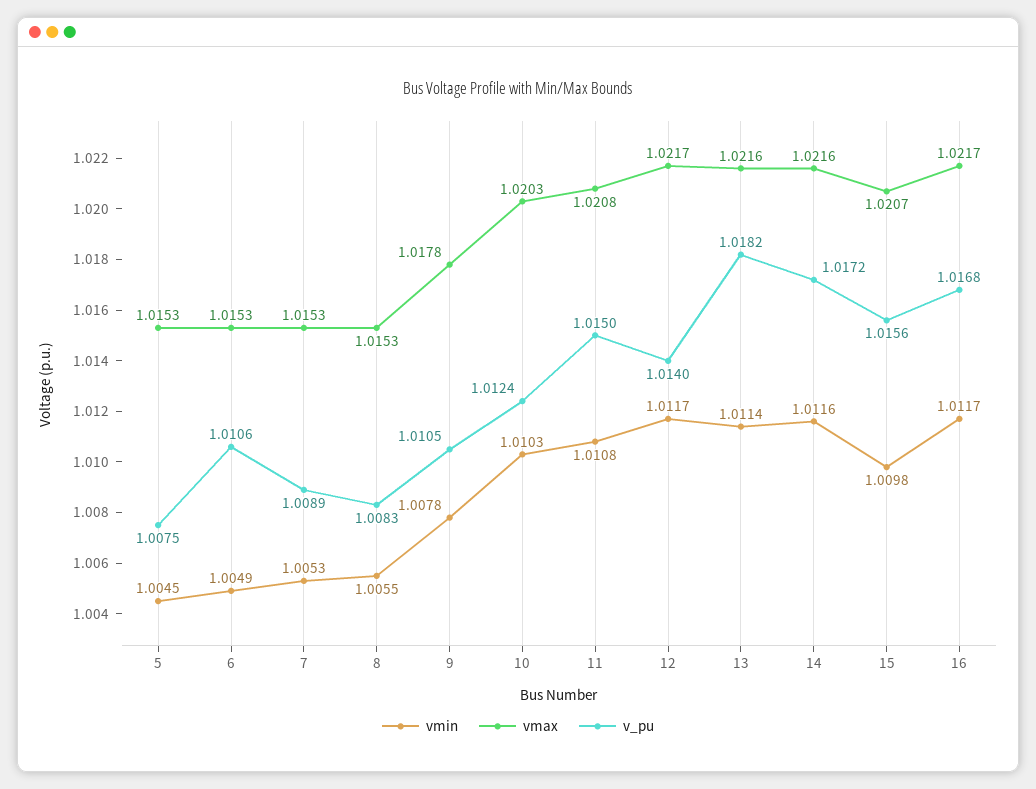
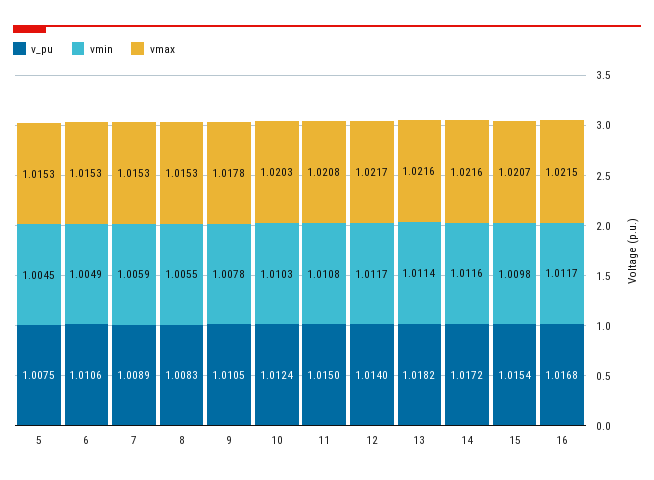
  {
    "vmin": {
      "5": 1.0045,
      "6": 1.0049,
-     "7": 1.0053,
+     "7": 1.0059,
      "8": 1.0055,
      "9": 1.0078,
      "10": 1.0103,
      "11": 1.0108,
      "12": 1.0117,
      "13": 1.0114,
      "14": 1.0116,
      "15": 1.0098,
      "16": 1.0117
    },
    "vmax": {
      "5": 1.0153,
      "6": 1.0153,
      "7": 1.0153,
      "8": 1.0153,
      "9": 1.0178,
      "10": 1.0203,
      "11": 1.0208,
      "12": 1.0217,
      "13": 1.0216,
      "14": 1.0216,
      "15": 1.0207,
-     "16": 1.0217
+     "16": 1.0215
    },
    "v_pu": {
      "5": 1.0075,
      "6": 1.0106,
      "7": 1.0089,
      "8": 1.0083,
      "9": 1.0105,
      "10": 1.0124,
      "11": 1.015,
      "12": 1.014,
      "13": 1.0182,
      "14": 1.0172,
-     "15": 1.0156,
+     "15": 1.0154,
      "16": 1.0168
    }
  }

